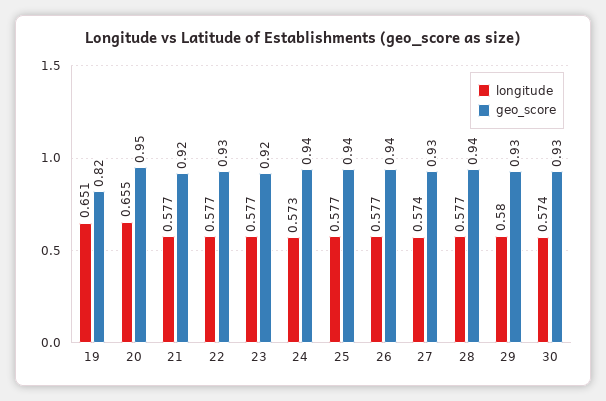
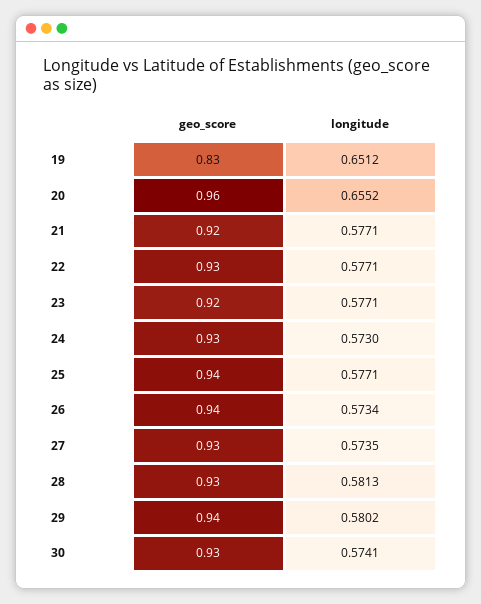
  {
    "longitude": {
      "19": 0.6512,
      "20": 0.6552,
      "21": 0.5771,
      "22": 0.5771,
      "23": 0.5771,
      "24": 0.573,
      "25": 0.5771,
-     "26": 0.577,
+     "26": 0.5734,
      "27": 0.5735,
-     "28": 0.577,
+     "28": 0.5813,
      "29": 0.5802,
      "30": 0.5741
    },
    "geo_score": {
-     "19": 0.82,
+     "19": 0.83,
-     "20": 0.95,
+     "20": 0.96,
      "21": 0.92,
      "22": 0.93,
      "23": 0.92,
-     "24": 0.94,
+     "24": 0.93,
      "25": 0.94,
      "26": 0.94,
      "27": 0.93,
-     "28": 0.94,
+     "28": 0.93,
-     "29": 0.93,
+     "29": 0.94,
      "30": 0.93
    }
  }

